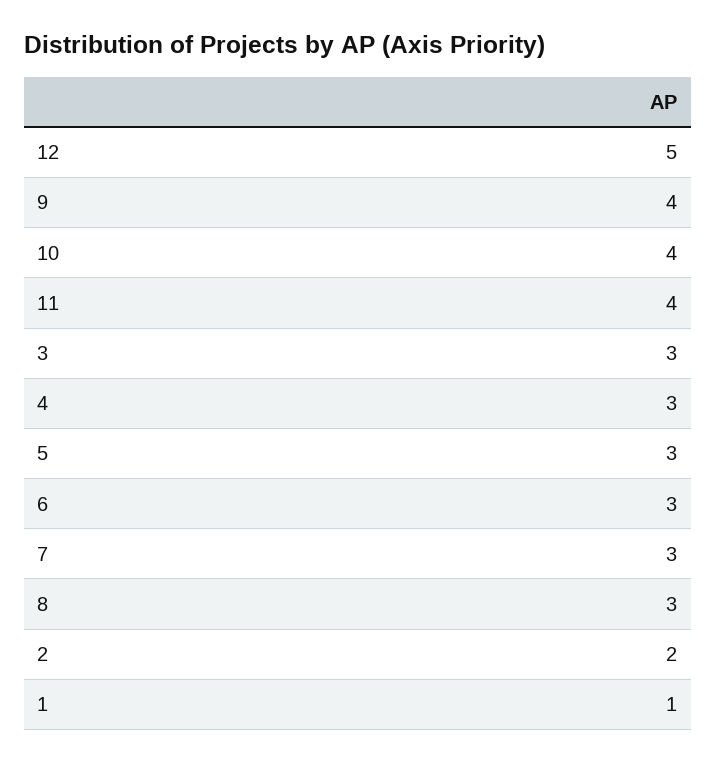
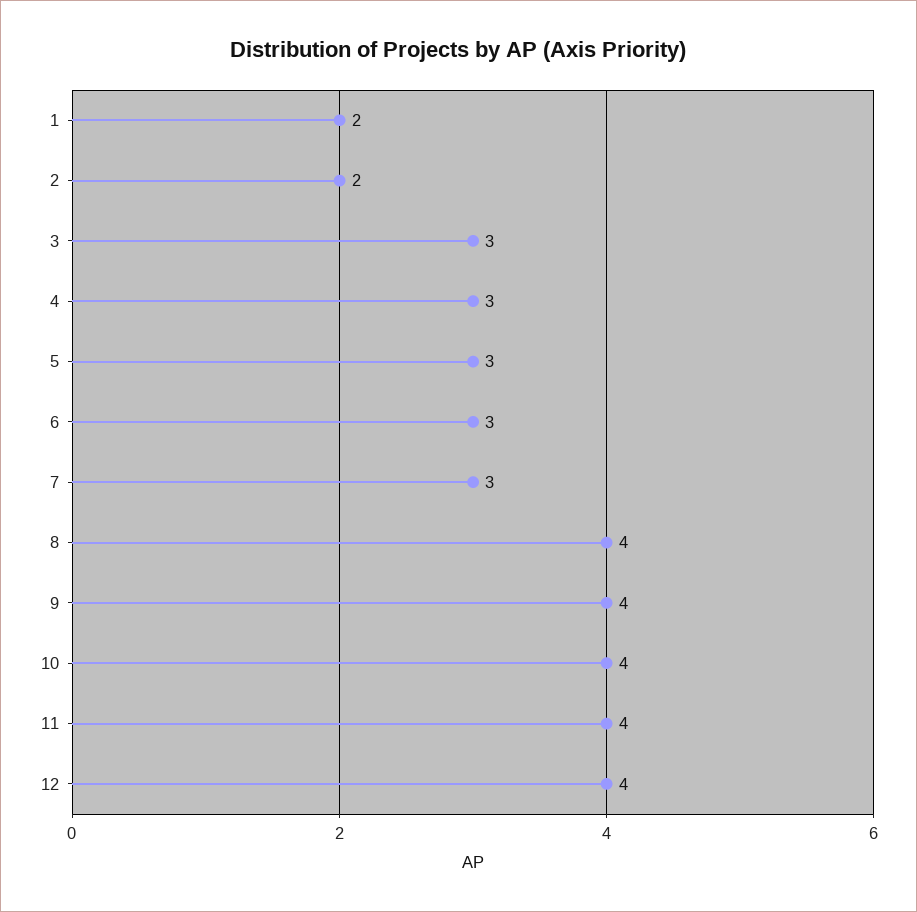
  {
-   "12": 5,
+   "12": 4,
    "9": 4,
    "10": 4,
    "11": 4,
    "3": 3,
    "4": 3,
    "5": 3,
    "6": 3,
    "7": 3,
-   "8": 3,
+   "8": 4,
    "2": 2,
-   "1": 1
+   "1": 2
  }

